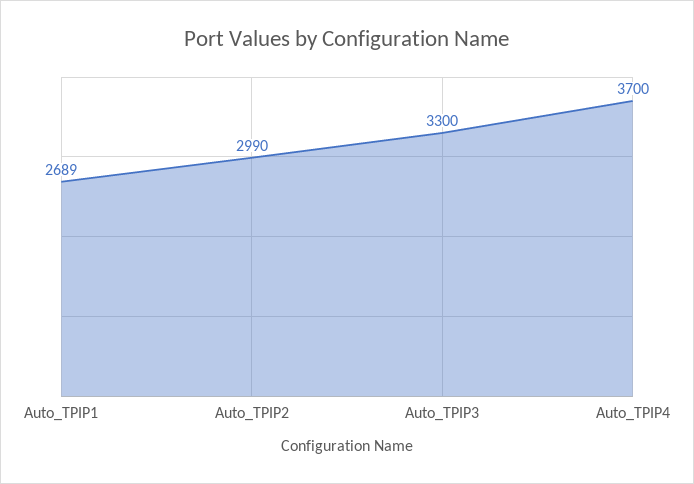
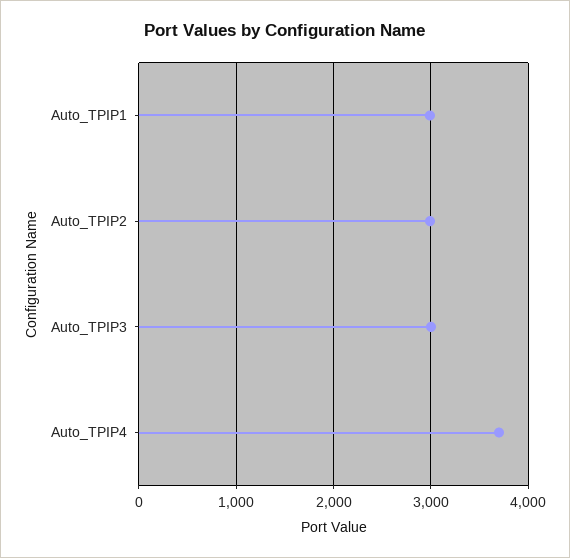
  {
-   "Auto_TPIP1": 2689,
+   "Auto_TPIP1": 3000,
    "Auto_TPIP2": 2990,
-   "Auto_TPIP3": 3300,
+   "Auto_TPIP3": 3000,
    "Auto_TPIP4": 3700
  }

